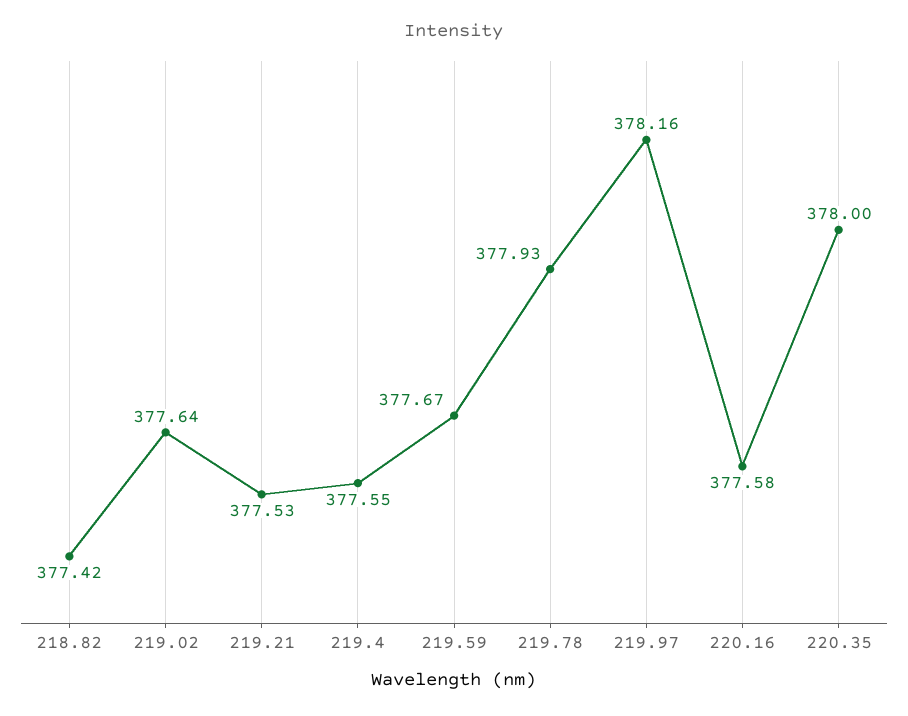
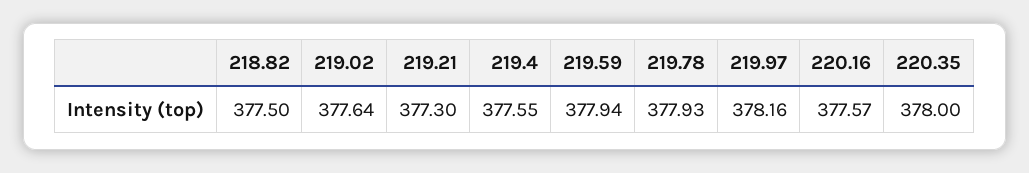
  {
-   "218.82": 377.42,
+   "218.82": 377.5,
    "219.02": 377.64,
-   "219.21": 377.53,
+   "219.21": 377.3,
    "219.4": 377.55,
-   "219.59": 377.67,
+   "219.59": 377.94,
    "219.78": 377.93,
    "219.97": 378.16,
-   "220.16": 377.58,
+   "220.16": 377.57,
    "220.35": 378
  }

